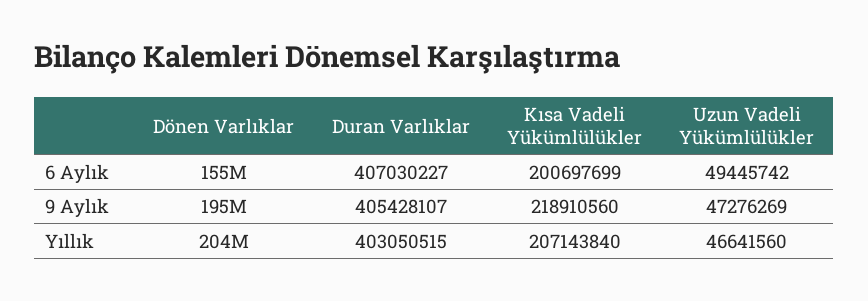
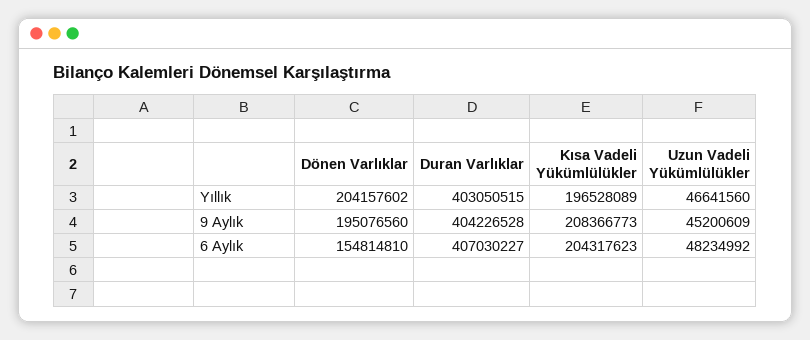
  {
    "Dönen Varlıklar": {
      "6 Aylık": 154814810,
      "9 Aylık": 195076560,
      "Yıllık": 204157602
    },
    "Duran Varlıklar": {
      "6 Aylık": 407030227,
-     "9 Aylık": 405428107,
+     "9 Aylık": 404226528,
      "Yıllık": 403050515
    },
    "Kısa Vadeli Yükümlülükler": {
-     "6 Aylık": 200697699,
+     "6 Aylık": 204317623,
-     "9 Aylık": 218910560,
+     "9 Aylık": 208366773,
-     "Yıllık": 207143840
+     "Yıllık": 196528089
    },
    "Uzun Vadeli Yükümlülükler": {
-     "6 Aylık": 49445742,
+     "6 Aylık": 48234992,
-     "9 Aylık": 47276269,
+     "9 Aylık": 45200609,
      "Yıllık": 46641560
    }
  }

